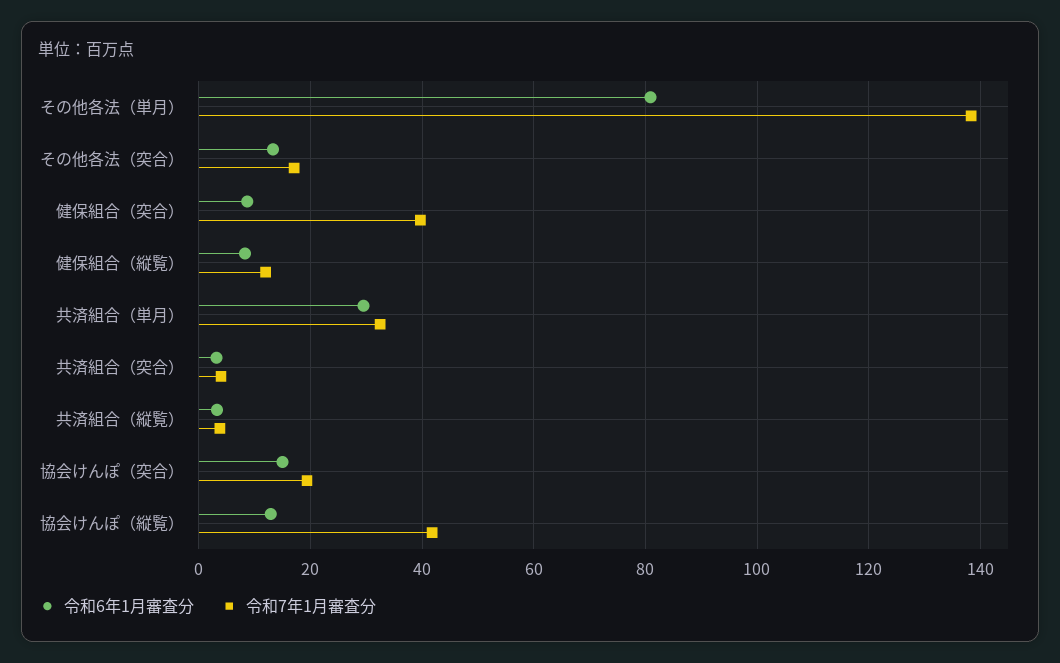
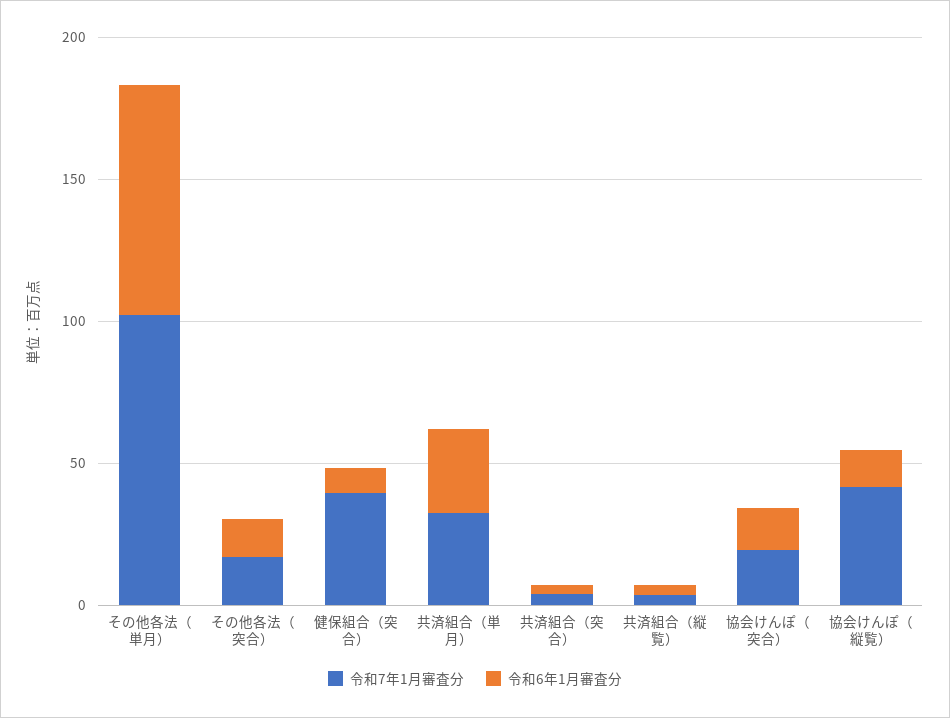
  {
    "令和6年1月審査分": {
      "その他各法（単月）": 80,
      "その他各法（突合）": 14,
      "健保組合（突合）": 8,
-     "健保組合（縦覧）": 8,
      "共済組合（単月）": 30,
      "共済組合（突合）": 4,
      "共済組合（縦覧）": 4,
      "協会けんぽ（突合）": 16,
      "協会けんぽ（縦覧）": 12
    },
    "令和7年1月審査分": {
-     "その他各法（単月）": 138,
+     "その他各法（単月）": 100,
      "その他各法（突合）": 18,
      "健保組合（突合）": 40,
-     "健保組合（縦覧）": 12,
      "共済組合（単月）": 32,
      "共済組合（突合）": 4,
      "共済組合（縦覧）": 4,
      "協会けんぽ（突合）": 20,
      "協会けんぽ（縦覧）": 42
    }
  }

